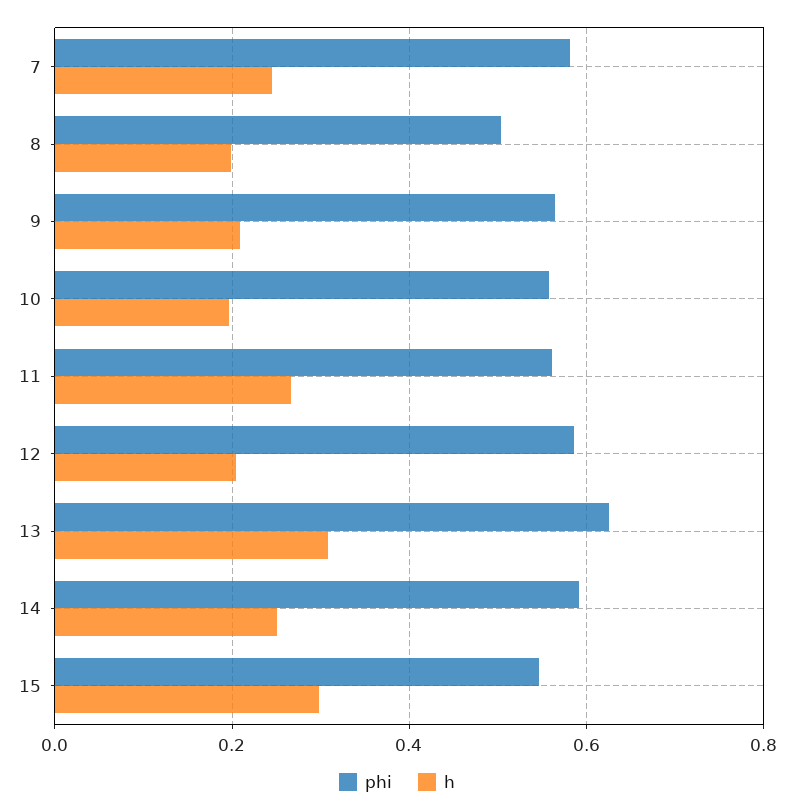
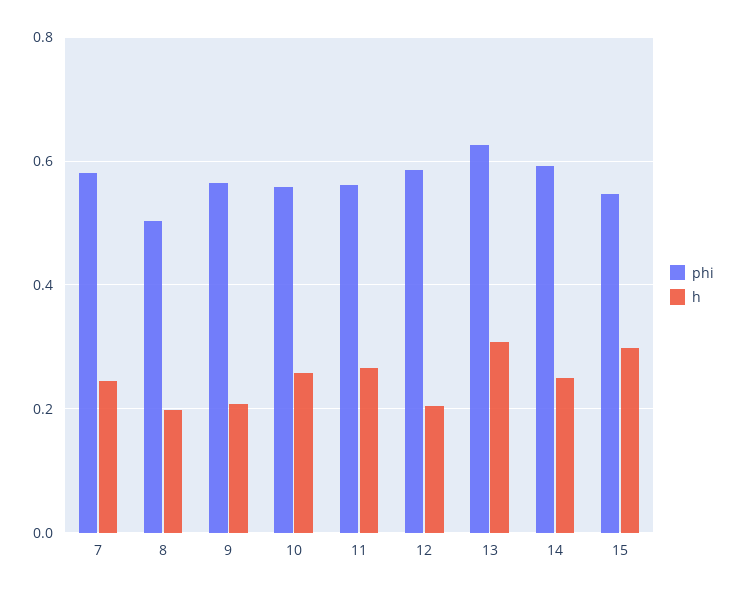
  {
    "phi": {
      "7": 0.58,
      "8": 0.5,
      "9": 0.56,
      "10": 0.56,
      "11": 0.56,
      "12": 0.58,
      "13": 0.62,
      "14": 0.6,
      "15": 0.54
    },
    "h": {
      "7": 0.24,
      "8": 0.2,
      "9": 0.2,
-     "10": 0.2,
+     "10": 0.26,
      "11": 0.26,
      "12": 0.2,
      "13": 0.3,
      "14": 0.26,
      "15": 0.3
    }
  }

